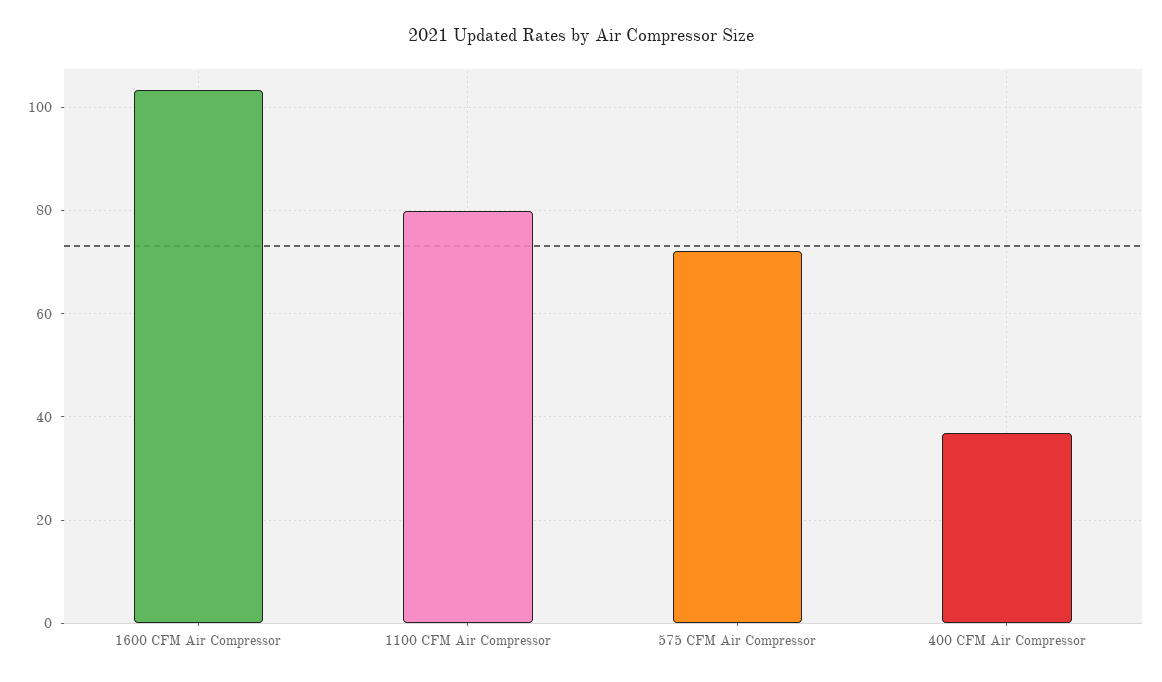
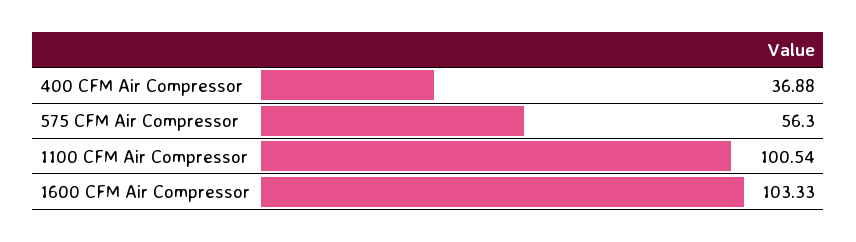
  {
    "1600 CFM Air Compressor": 103.33,
-   "1100 CFM Air Compressor": 80,
+   "1100 CFM Air Compressor": 100.54,
-   "575 CFM Air Compressor": 72,
+   "575 CFM Air Compressor": 56.3,
    "400 CFM Air Compressor": 36.88
  }

